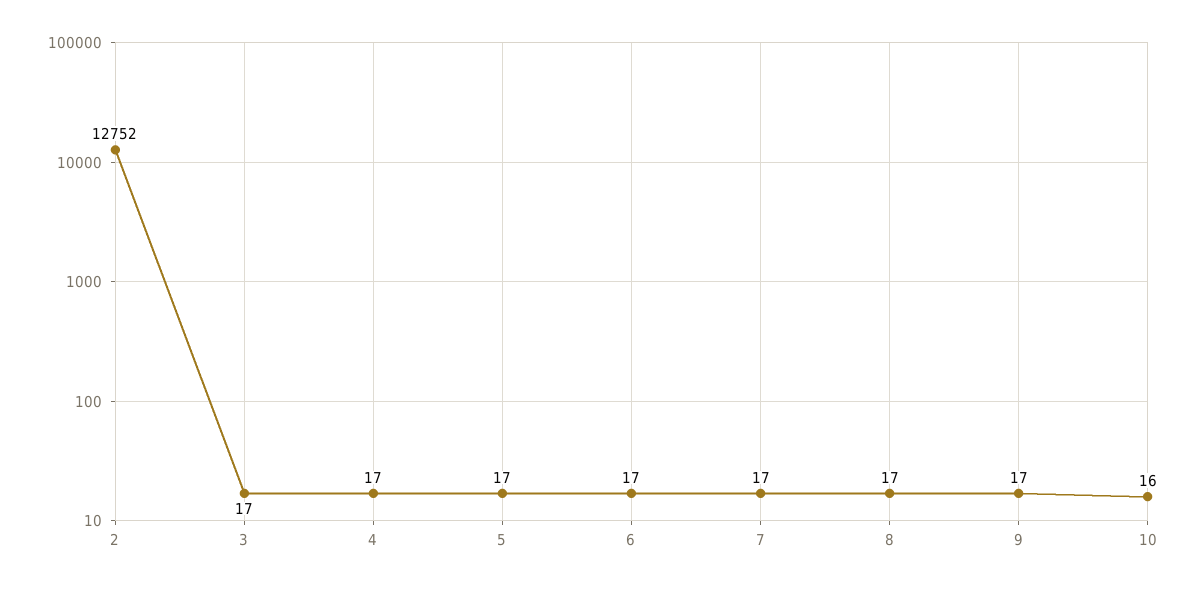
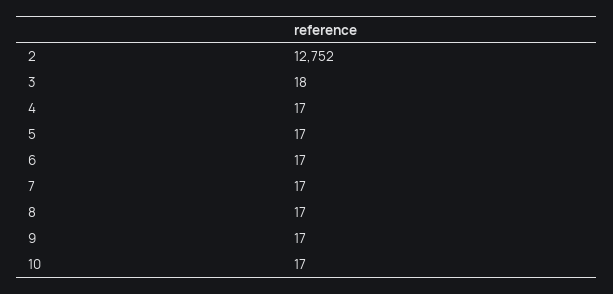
  {
    "2": 12752,
-   "3": 17,
+   "3": 18,
    "4": 17,
    "5": 17,
    "6": 17,
    "7": 17,
    "8": 17,
    "9": 17,
-   "10": 16
+   "10": 17
  }

